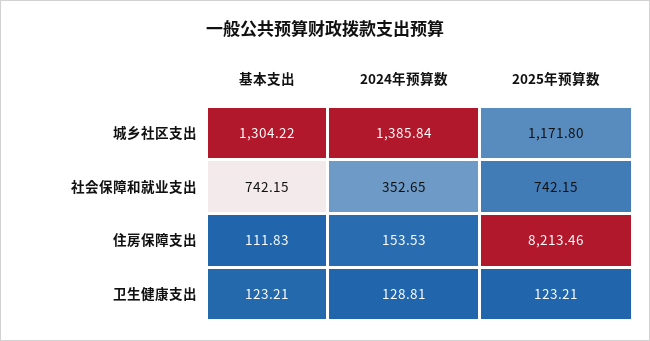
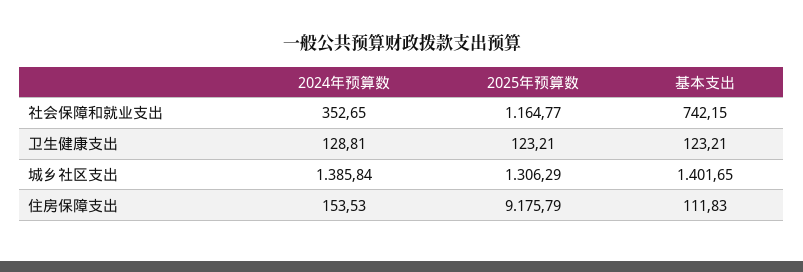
  {
    "基本支出": {
-     "城乡社区支出": 1304.22,
+     "城乡社区支出": 1401.65,
      "社会保障和就业支出": 742.15,
      "住房保障支出": 111.83,
      "卫生健康支出": 123.21
    },
    "2024年预算数": {
      "城乡社区支出": 1385.84,
      "社会保障和就业支出": 352.65,
      "住房保障支出": 153.53,
      "卫生健康支出": 128.81
    },
    "2025年预算数": {
-     "城乡社区支出": 1171.8,
+     "城乡社区支出": 1306.29,
-     "社会保障和就业支出": 742.15,
+     "社会保障和就业支出": 1164.77,
-     "住房保障支出": 8213.46,
+     "住房保障支出": 9175.79,
      "卫生健康支出": 123.21
    }
  }

